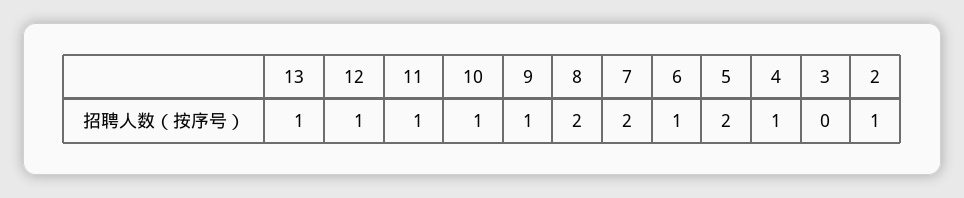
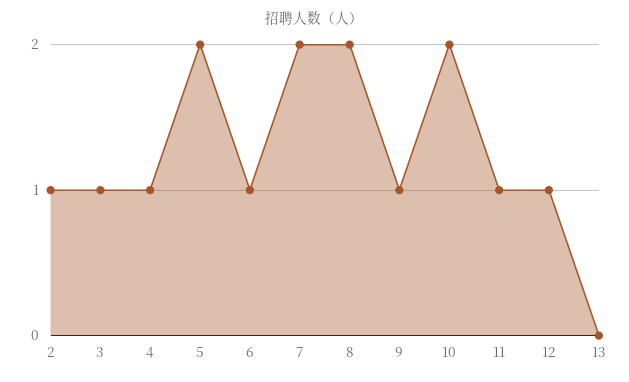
  {
-   "13": 1,
+   "13": 0,
    "12": 1,
    "11": 1,
-   "10": 1,
+   "10": 2,
    "9": 1,
    "8": 2,
    "7": 2,
    "6": 1,
    "5": 2,
    "4": 1,
-   "3": 0,
+   "3": 1,
    "2": 1
  }

